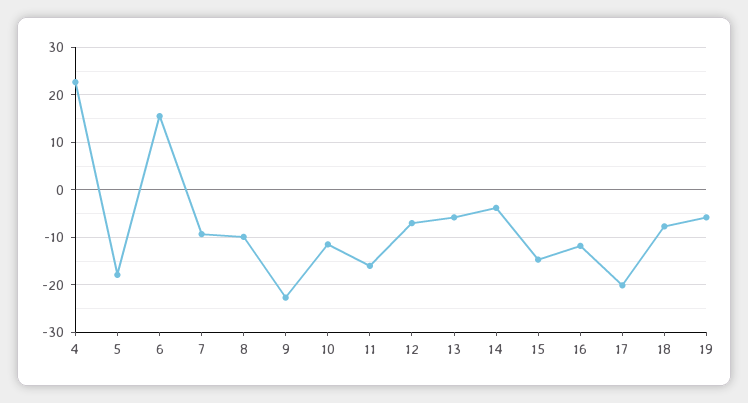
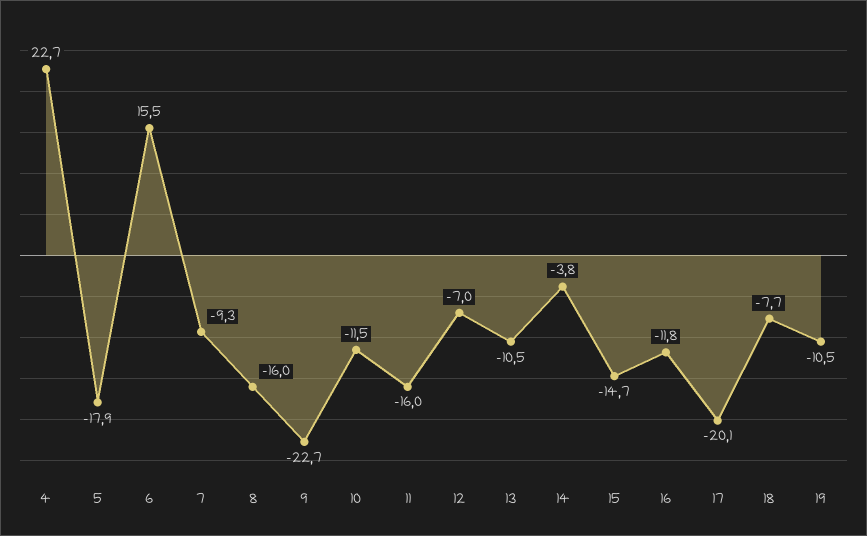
  {
    "4": 22.7,
    "5": -17.9,
    "6": 15.5,
    "7": -9.3,
-   "8": -10,
+   "8": -16,
    "9": -22.7,
    "10": -11.5,
    "11": -16,
    "12": -7,
-   "13": -6,
+   "13": -10.5,
    "14": -3.8,
    "15": -14.7,
    "16": -11.8,
    "17": -20.1,
    "18": -7.7,
-   "19": -6
+   "19": -10.5
  }

